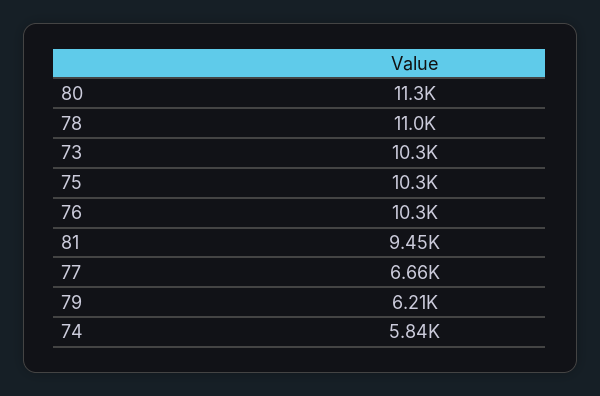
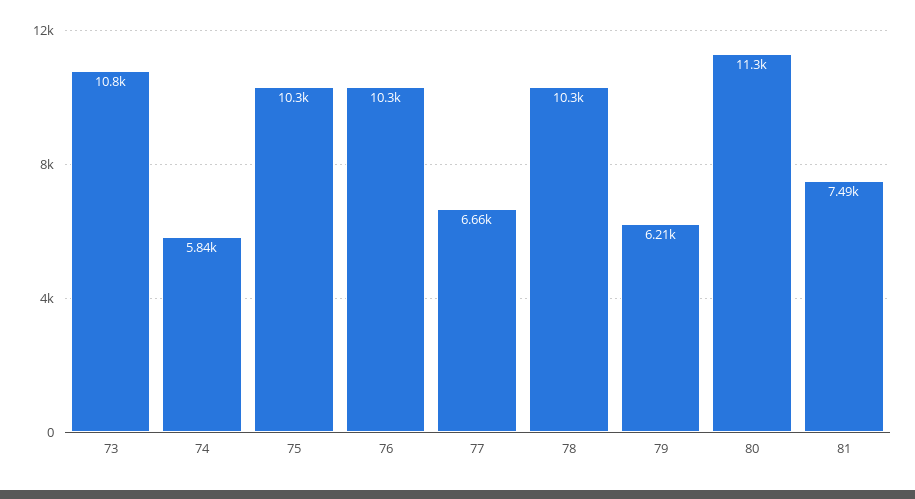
  {
    "80": 11300,
-   "78": 11000,
+   "78": 10300,
-   "73": 10300,
+   "73": 10800,
    "75": 10300,
    "76": 10300,
-   "81": 9450,
+   "81": 7490,
    "77": 6660,
    "79": 6210,
    "74": 5840
  }

